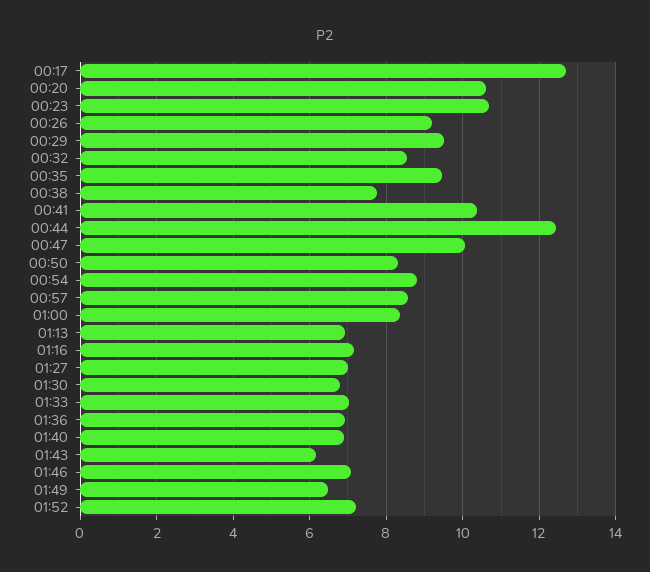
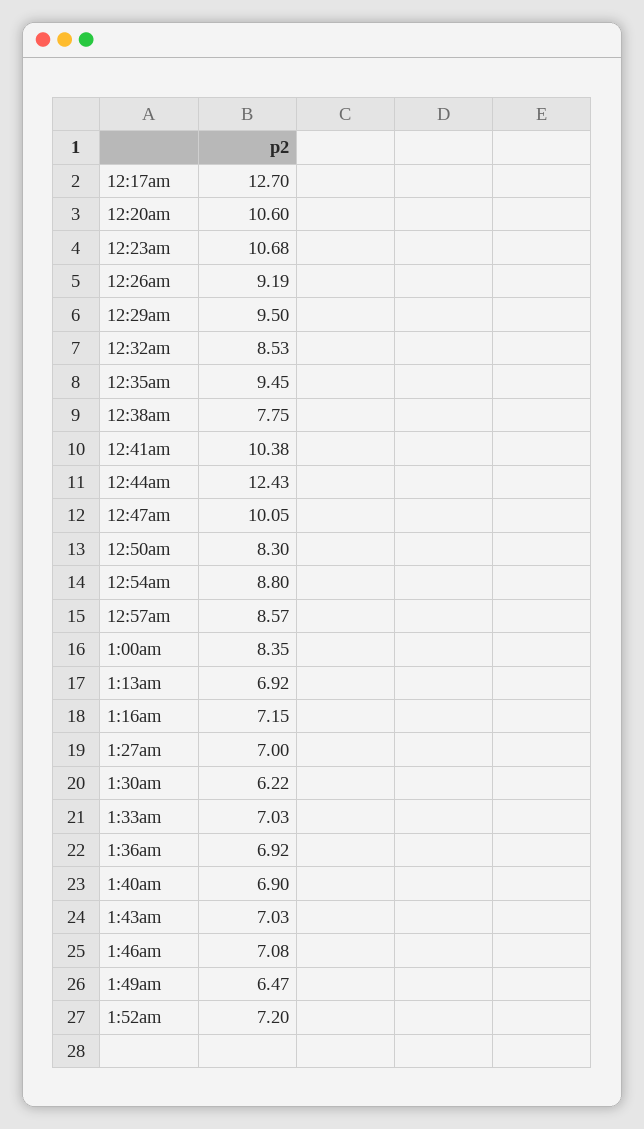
  {
    "00:17": 12.7,
    "00:20": 10.6,
    "00:23": 10.68,
    "00:26": 9.19,
    "00:29": 9.5,
    "00:32": 8.53,
    "00:35": 9.45,
    "00:38": 7.75,
    "00:41": 10.38,
    "00:44": 12.43,
    "00:47": 10.05,
    "00:50": 8.3,
    "00:54": 8.8,
    "00:57": 8.57,
    "01:00": 8.35,
    "01:13": 6.92,
    "01:16": 7.15,
    "01:27": 7,
-   "01:30": 6.8,
+   "01:30": 6.22,
    "01:33": 7.03,
    "01:36": 6.92,
    "01:40": 6.9,
-   "01:43": 6.2,
+   "01:43": 7.03,
    "01:46": 7.08,
    "01:49": 6.47,
    "01:52": 7.2
  }

